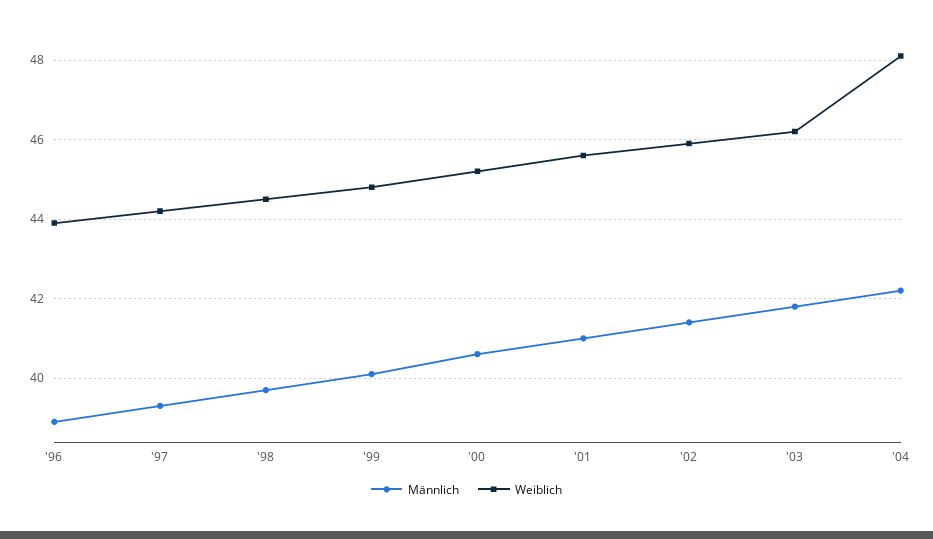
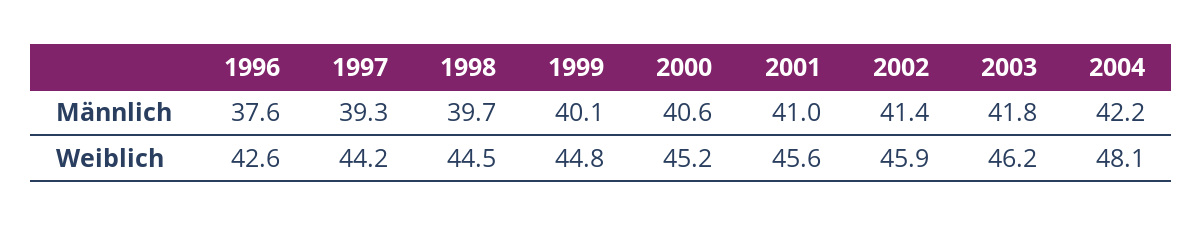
  {
    "Männlich": {
-     "'96": 39,
+     "'96": 37.6,
      "'97": 39.3,
      "'98": 39.7,
      "'99": 40.1,
      "'00": 40.6,
      "'01": 41,
      "'02": 41.4,
      "'03": 41.8,
      "'04": 42.2
    },
    "Weiblich": {
-     "'96": 44,
+     "'96": 42.6,
      "'97": 44.2,
      "'98": 44.5,
      "'99": 44.8,
      "'00": 45.2,
      "'01": 45.6,
      "'02": 45.9,
      "'03": 46.2,
      "'04": 48.1
    }
  }

